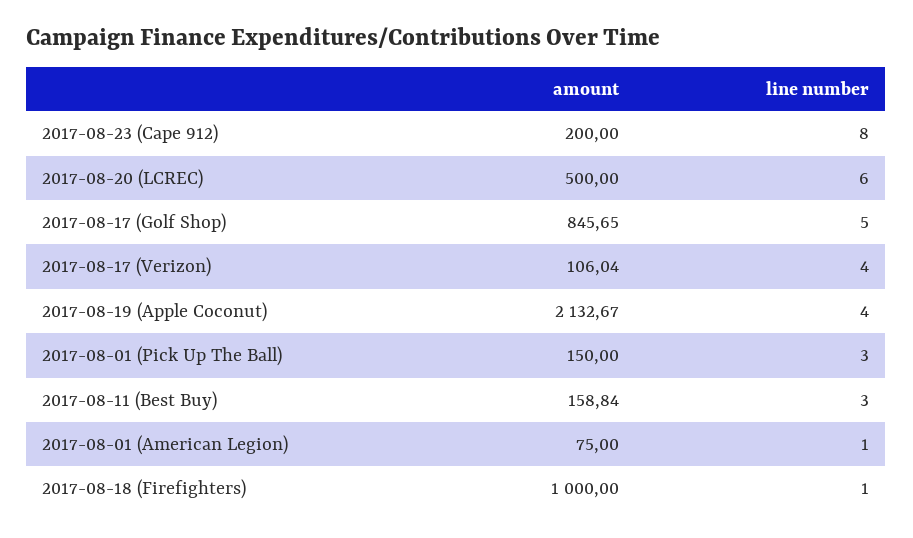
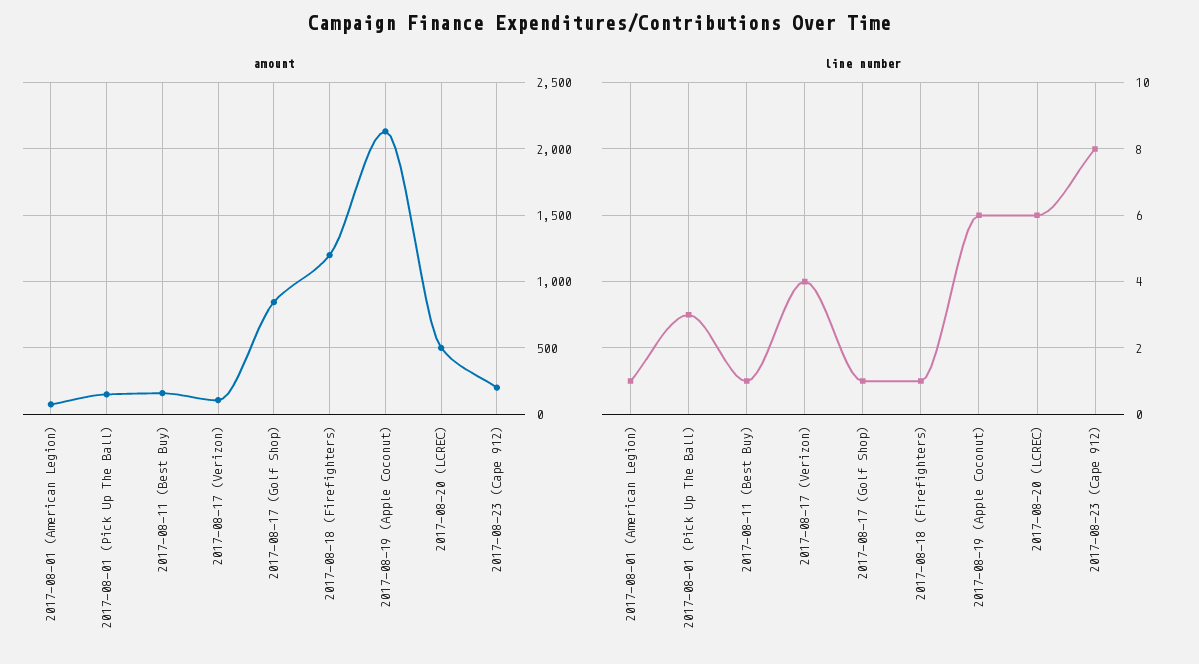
  {
    "amount": {
      "2017-08-23 (Cape 912)": 200,
      "2017-08-20 (LCREC)": 500,
      "2017-08-17 (Golf Shop)": 845.65,
      "2017-08-17 (Verizon)": 106.04,
      "2017-08-19 (Apple Coconut)": 2132.67,
      "2017-08-01 (Pick Up The Ball)": 150,
      "2017-08-11 (Best Buy)": 158.84,
      "2017-08-01 (American Legion)": 75,
-     "2017-08-18 (Firefighters)": 1000
+     "2017-08-18 (Firefighters)": 1200
    },
    "line number": {
      "2017-08-23 (Cape 912)": 8,
      "2017-08-20 (LCREC)": 6,
-     "2017-08-17 (Golf Shop)": 5,
+     "2017-08-17 (Golf Shop)": 1,
      "2017-08-17 (Verizon)": 4,
-     "2017-08-19 (Apple Coconut)": 4,
+     "2017-08-19 (Apple Coconut)": 6,
      "2017-08-01 (Pick Up The Ball)": 3,
-     "2017-08-11 (Best Buy)": 3,
+     "2017-08-11 (Best Buy)": 1,
      "2017-08-01 (American Legion)": 1,
      "2017-08-18 (Firefighters)": 1
    }
  }

